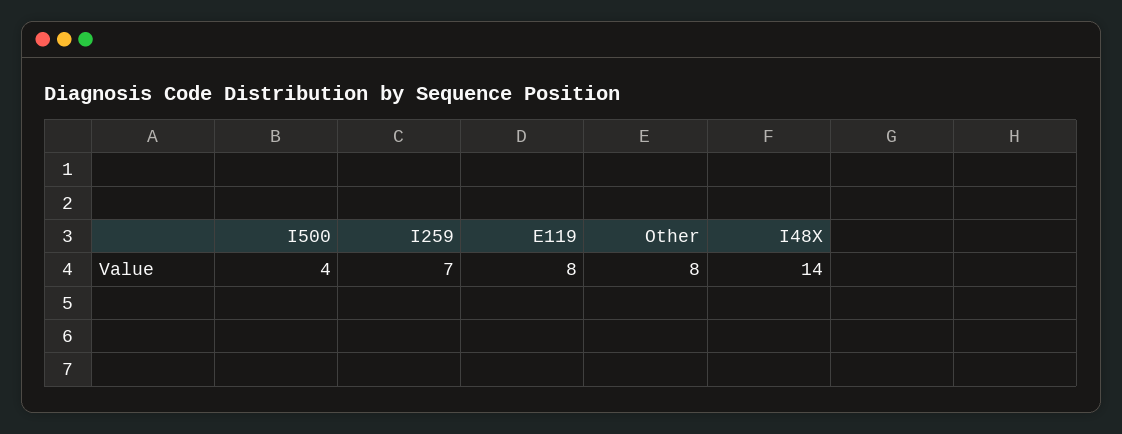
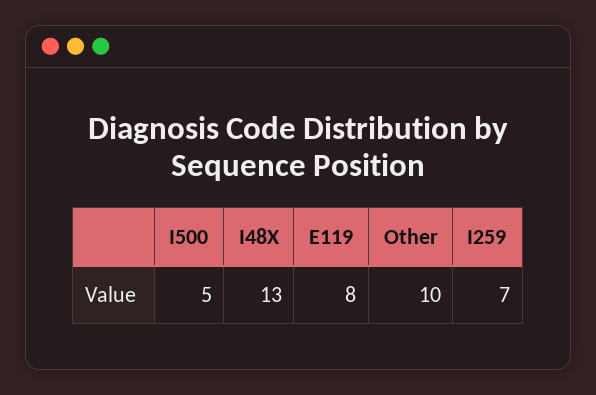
  {
-   "I500": 4,
+   "I500": 5,
    "I259": 7,
    "E119": 8,
-   "Other": 8,
+   "Other": 10,
-   "I48X": 14
+   "I48X": 13
  }

